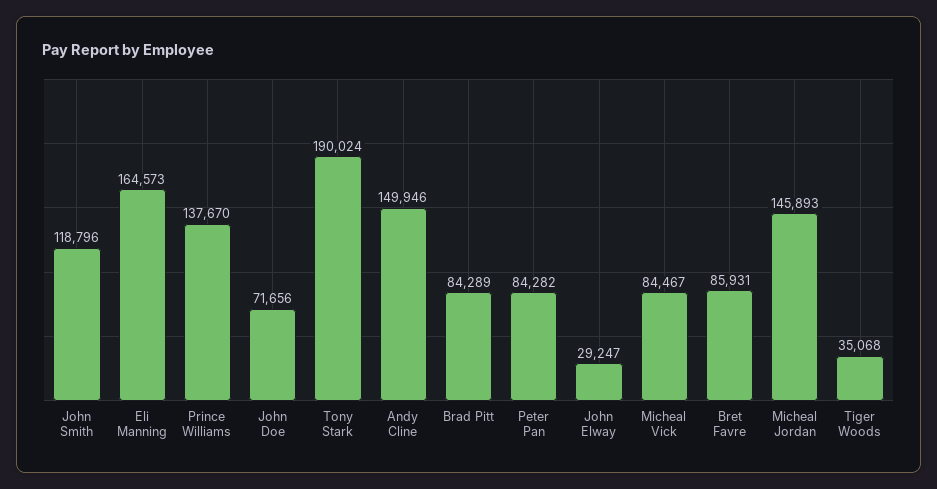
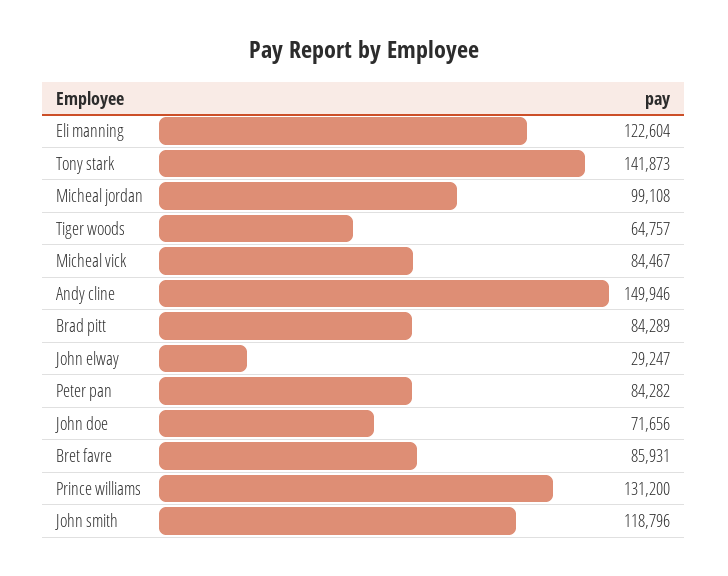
  {
    "John Smith": 118796,
-   "Eli Manning": 164573,
+   "Eli Manning": 122604,
-   "Prince Williams": 137670,
+   "Prince Williams": 131200,
    "John Doe": 71656,
-   "Tony Stark": 190024,
+   "Tony Stark": 141873,
    "Andy Cline": 149946,
    "Brad Pitt": 84289,
    "Peter Pan": 84282,
    "John Elway": 29247,
    "Micheal Vick": 84467,
    "Bret Favre": 85931,
-   "Micheal Jordan": 145893,
+   "Micheal Jordan": 99108,
-   "Tiger Woods": 35068
+   "Tiger Woods": 64757
  }

